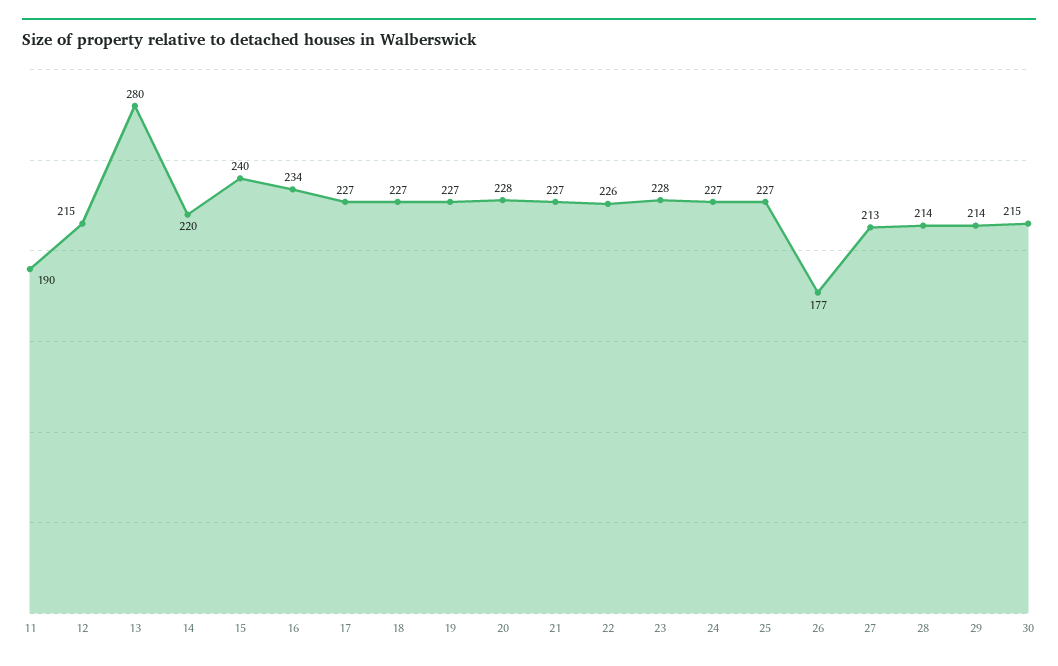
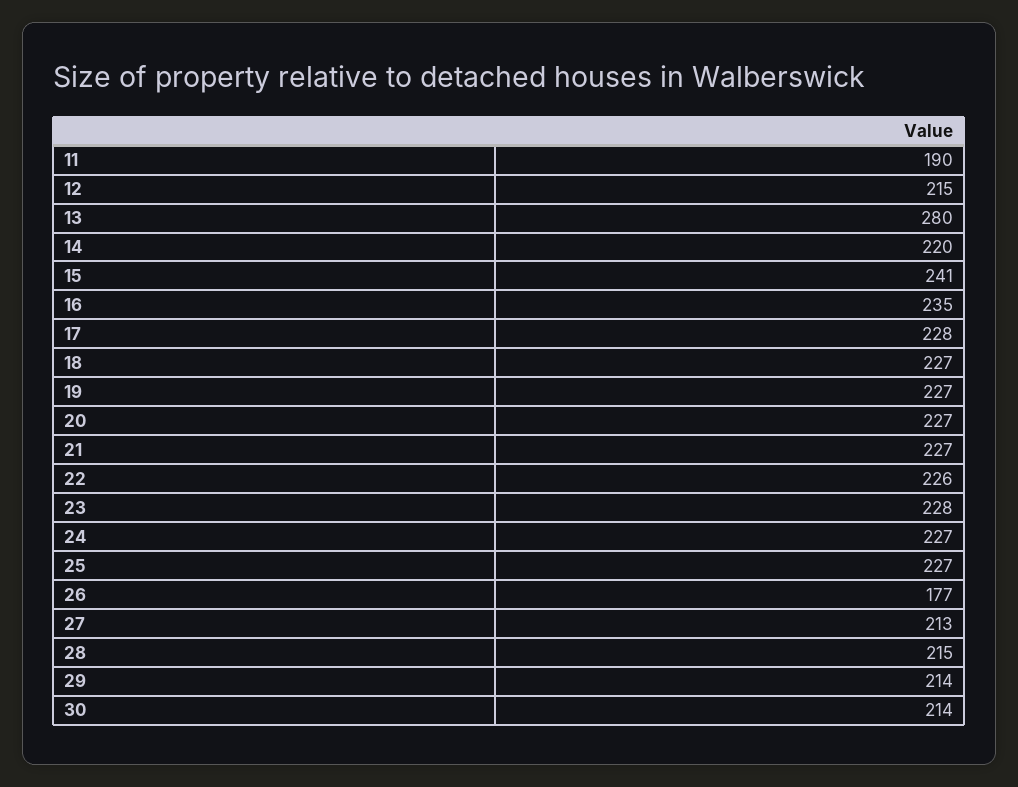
  {
    "11": 190,
    "12": 215,
    "13": 280,
    "14": 220,
-   "15": 240,
+   "15": 241,
-   "16": 234,
+   "16": 235,
-   "17": 227,
+   "17": 228,
    "18": 227,
    "19": 227,
-   "20": 228,
+   "20": 227,
    "21": 227,
    "22": 226,
    "23": 228,
    "24": 227,
    "25": 227,
    "26": 177,
    "27": 213,
-   "28": 214,
+   "28": 215,
    "29": 214,
-   "30": 215
+   "30": 214
  }

